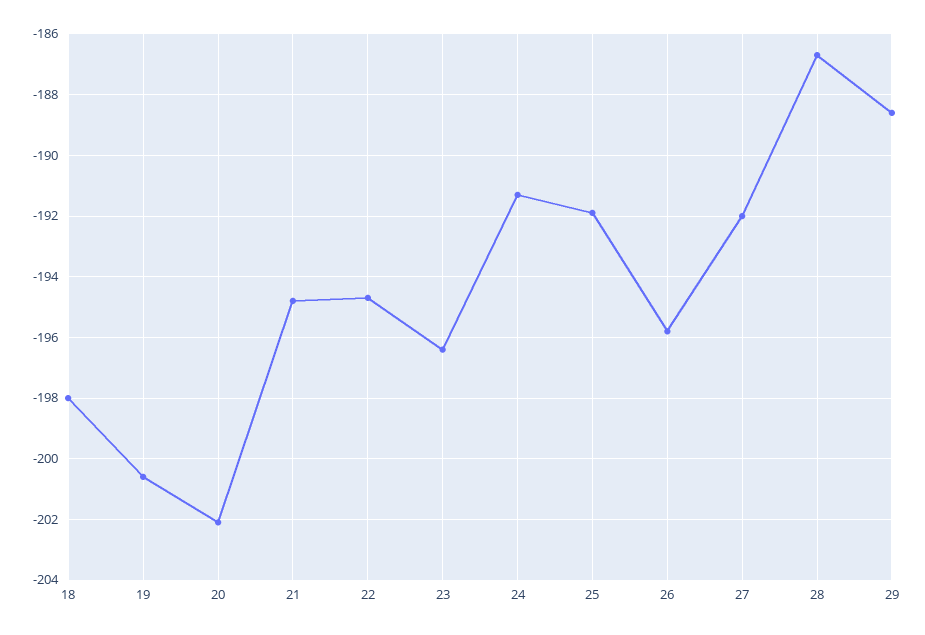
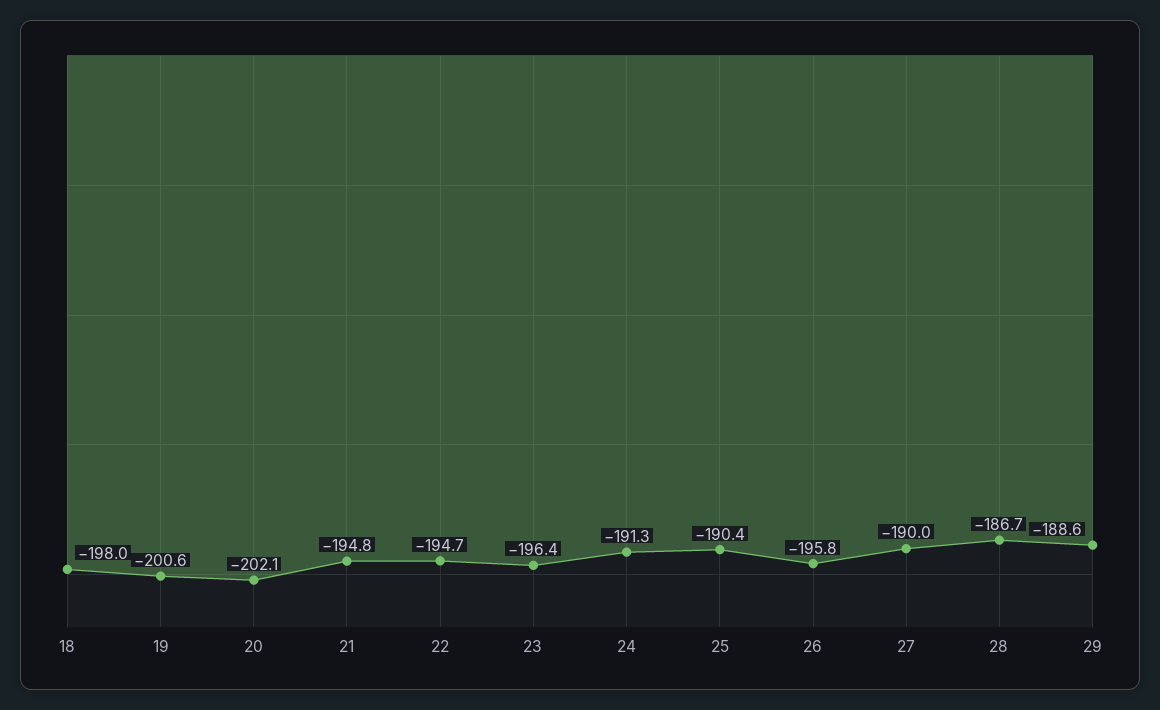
  {
    "18": -198,
    "19": -200.6,
    "20": -202.1,
    "21": -194.8,
    "22": -194.7,
    "23": -196.4,
    "24": -191.3,
-   "25": -192,
+   "25": -190.4,
    "26": -195.8,
-   "27": -192,
+   "27": -190,
    "28": -186.7,
    "29": -188.6
  }

